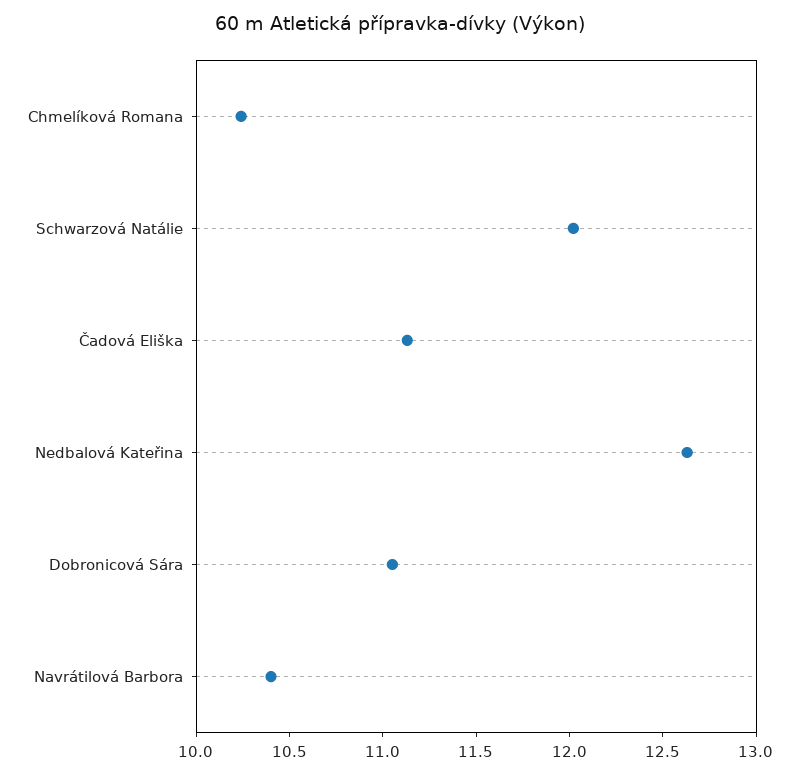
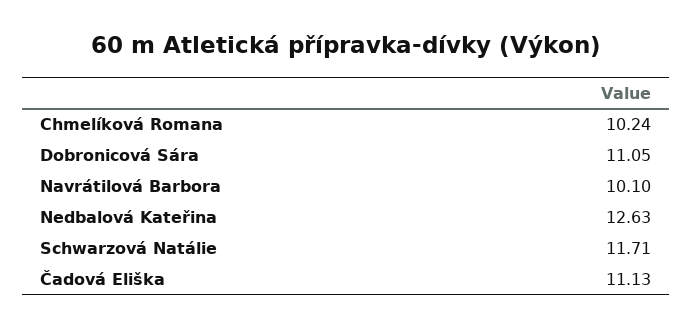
  {
    "Chmelíková Romana": 10.24,
-   "Schwarzová Natálie": 12,
+   "Schwarzová Natálie": 11.71,
    "Čadová Eliška": 11.13,
    "Nedbalová Kateřina": 12.63,
    "Dobronicová Sára": 11.05,
-   "Navrátilová Barbora": 10.4
+   "Navrátilová Barbora": 10.1
  }

